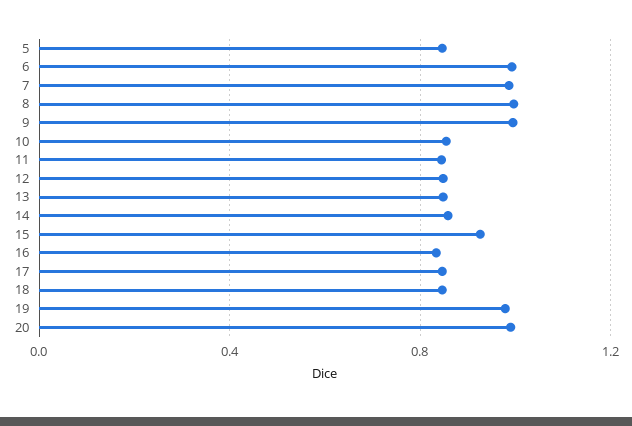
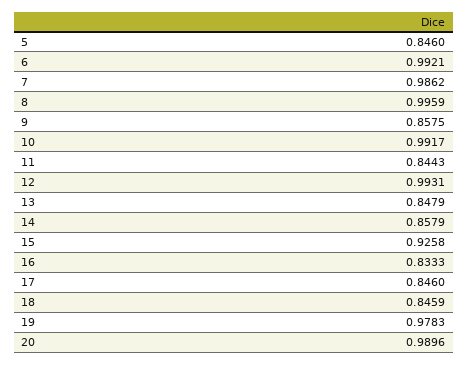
  {
    "5": 0.846,
    "6": 0.9921,
    "7": 0.9862,
    "8": 0.9959,
-   "9": 1,
+   "9": 0.8575,
-   "10": 0.85,
+   "10": 0.9917,
    "11": 0.8443,
-   "12": 0.85,
+   "12": 0.9931,
    "13": 0.8479,
    "14": 0.8579,
    "15": 0.9258,
    "16": 0.8333,
    "17": 0.846,
    "18": 0.8459,
    "19": 0.9783,
    "20": 0.9896
  }

